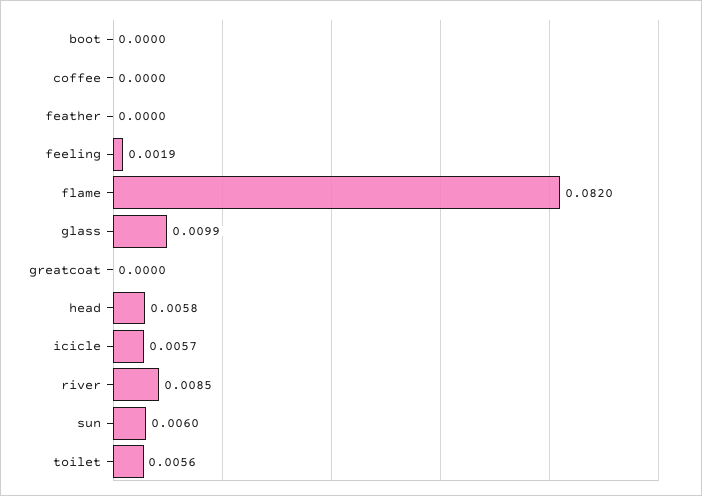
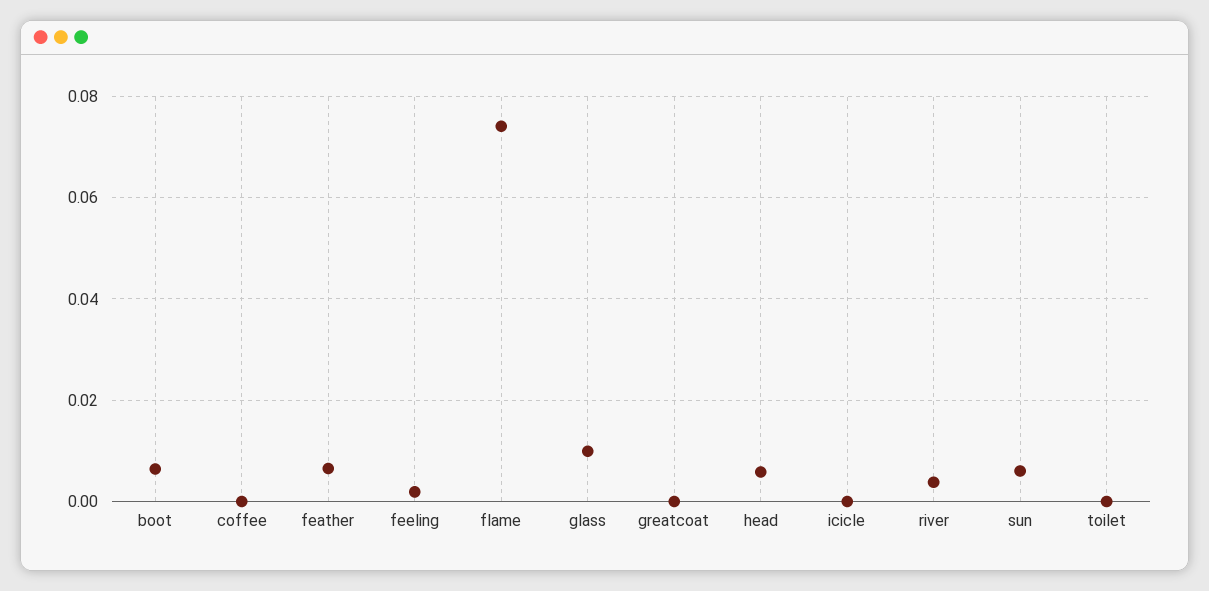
  {
-   "boot": 0,
+   "boot": 0.006,
    "coffee": 0,
-   "feather": 0,
+   "feather": 0.006,
    "feeling": 0.0019,
-   "flame": 0.082,
+   "flame": 0.074,
    "glass": 0.0099,
    "greatcoat": 0,
    "head": 0.0058,
-   "icicle": 0.0057,
+   "icicle": 0,
-   "river": 0.0085,
+   "river": 0.004,
    "sun": 0.006,
-   "toilet": 0.0056
+   "toilet": 0
  }

